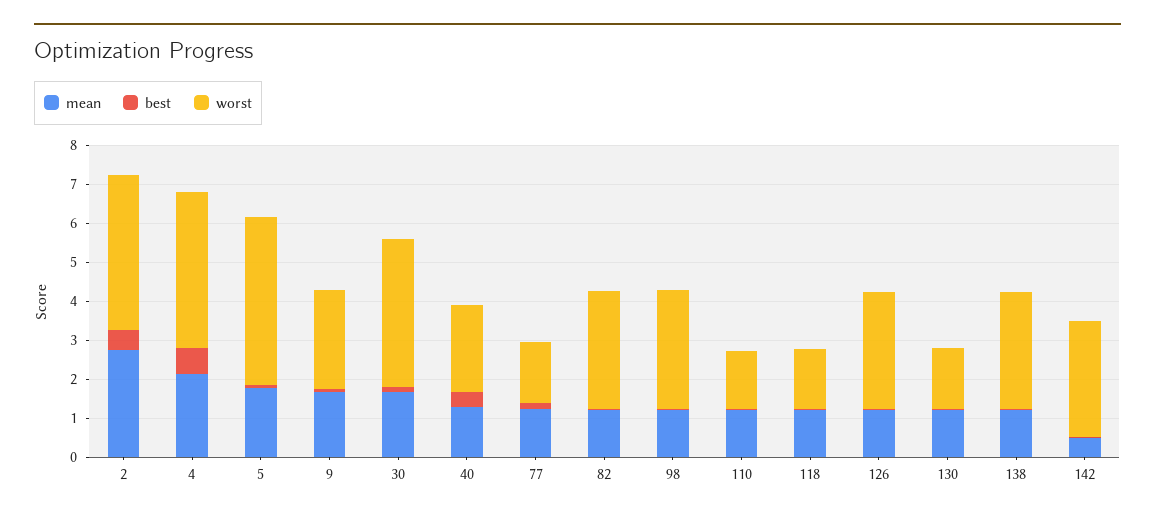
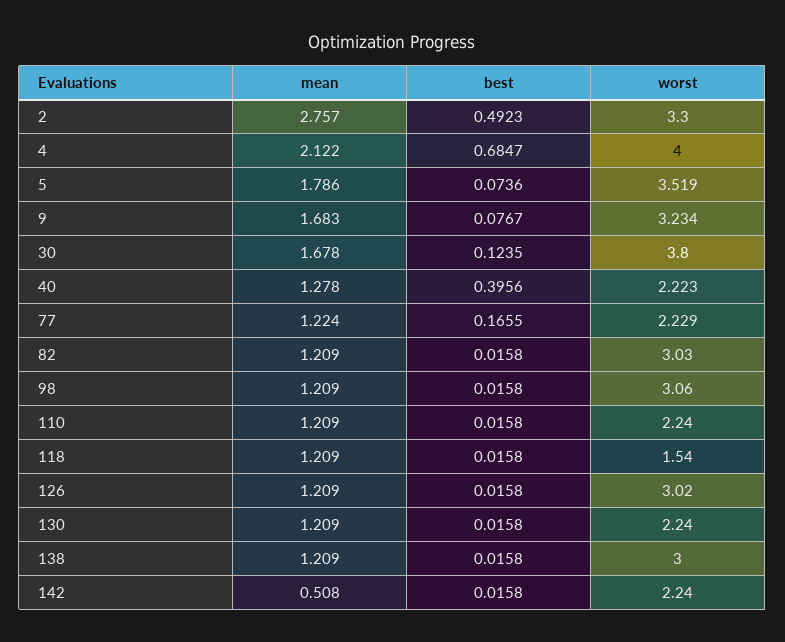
  {
    "mean": {
      "2": 2.757,
      "4": 2.122,
      "5": 1.786,
      "9": 1.683,
      "30": 1.678,
      "40": 1.278,
      "77": 1.224,
      "82": 1.209,
      "98": 1.209,
      "110": 1.209,
      "118": 1.209,
      "126": 1.209,
      "130": 1.209,
      "138": 1.209,
      "142": 0.508
    },
    "best": {
      "2": 0.4923,
      "4": 0.6847,
      "5": 0.0736,
      "9": 0.0767,
      "30": 0.1235,
      "40": 0.3956,
      "77": 0.1655,
      "82": 0.0158,
      "98": 0.0158,
      "110": 0.0158,
      "118": 0.0158,
      "126": 0.0158,
      "130": 0.0158,
      "138": 0.0158,
      "142": 0.0158
    },
    "worst": {
-     "2": 4,
+     "2": 3.3,
      "4": 4,
-     "5": 4.25,
+     "5": 3.519,
-     "9": 2.5,
+     "9": 3.234,
      "30": 3.8,
      "40": 2.223,
-     "77": 1.5,
+     "77": 2.229,
      "82": 3.03,
      "98": 3.06,
-     "110": 1.5,
+     "110": 2.24,
      "118": 1.54,
      "126": 3.02,
-     "130": 1.5,
+     "130": 2.24,
      "138": 3,
-     "142": 3
+     "142": 2.24
    }
  }

